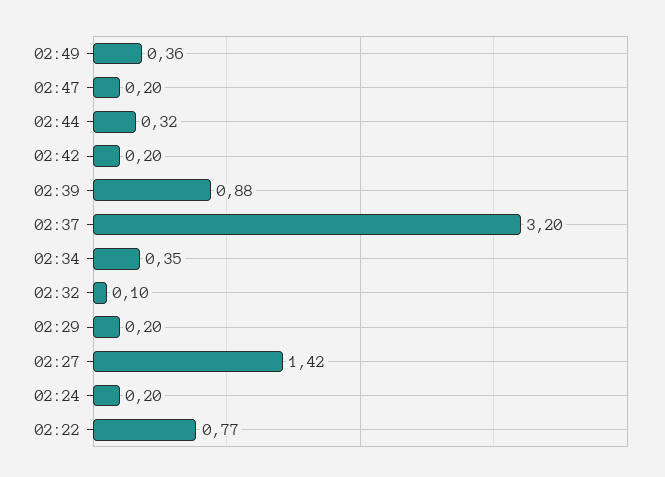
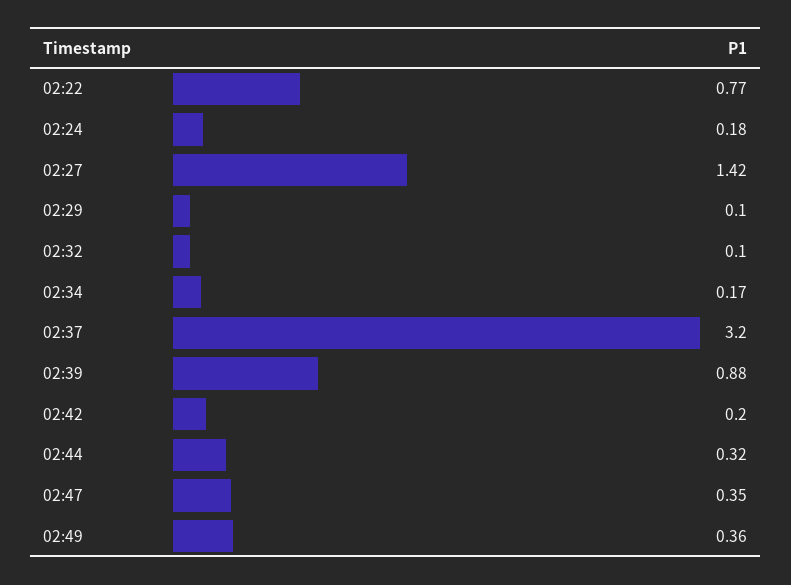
  {
    "02:49": 0.36,
-   "02:47": 0.2,
+   "02:47": 0.35,
    "02:44": 0.32,
    "02:42": 0.2,
    "02:39": 0.88,
    "02:37": 3.2,
-   "02:34": 0.35,
+   "02:34": 0.17,
    "02:32": 0.1,
-   "02:29": 0.2,
+   "02:29": 0.1,
    "02:27": 1.42,
-   "02:24": 0.2,
+   "02:24": 0.18,
    "02:22": 0.77
  }

